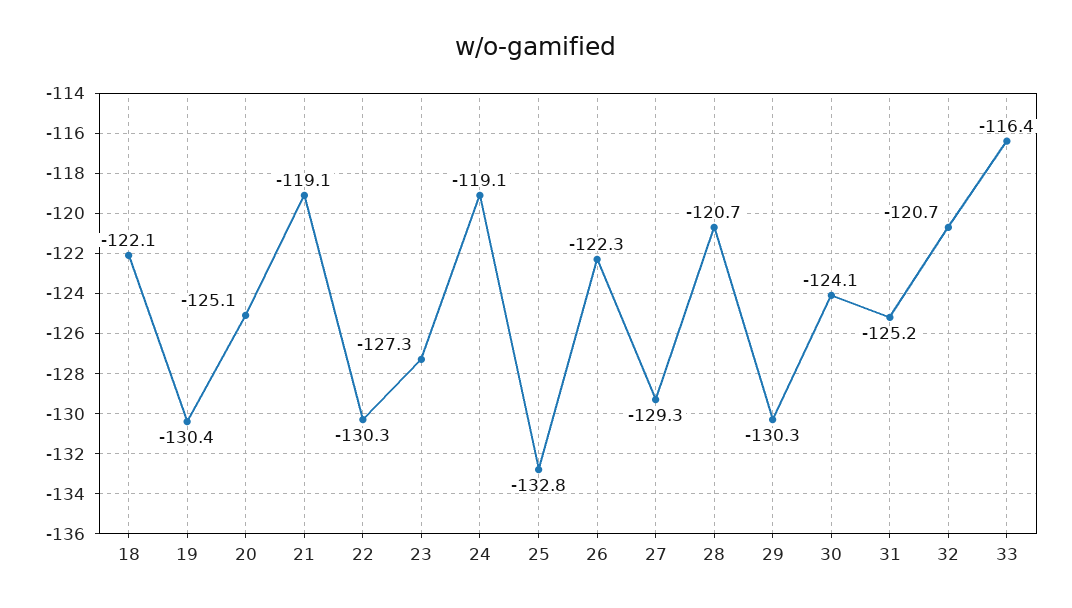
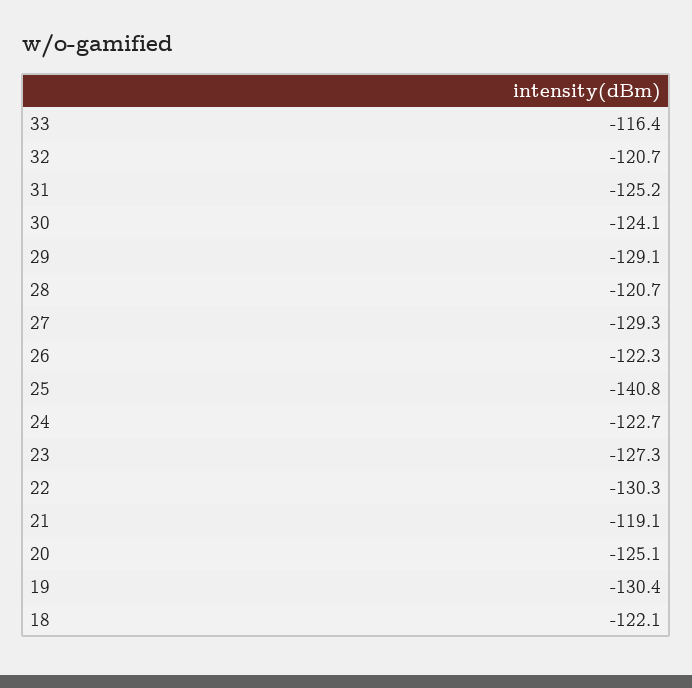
  {
    "18": -122.1,
    "19": -130.4,
    "20": -125.1,
    "21": -119.1,
    "22": -130.3,
    "23": -127.3,
-   "24": -119.1,
+   "24": -122.7,
-   "25": -132.8,
+   "25": -140.8,
    "26": -122.3,
    "27": -129.3,
    "28": -120.7,
-   "29": -130.3,
+   "29": -129.1,
    "30": -124.1,
    "31": -125.2,
    "32": -120.7,
    "33": -116.4
  }

